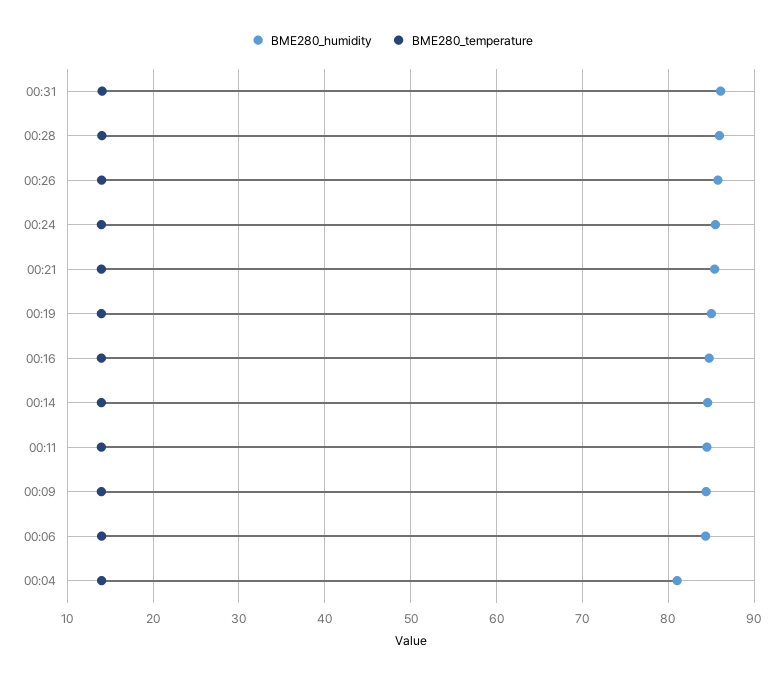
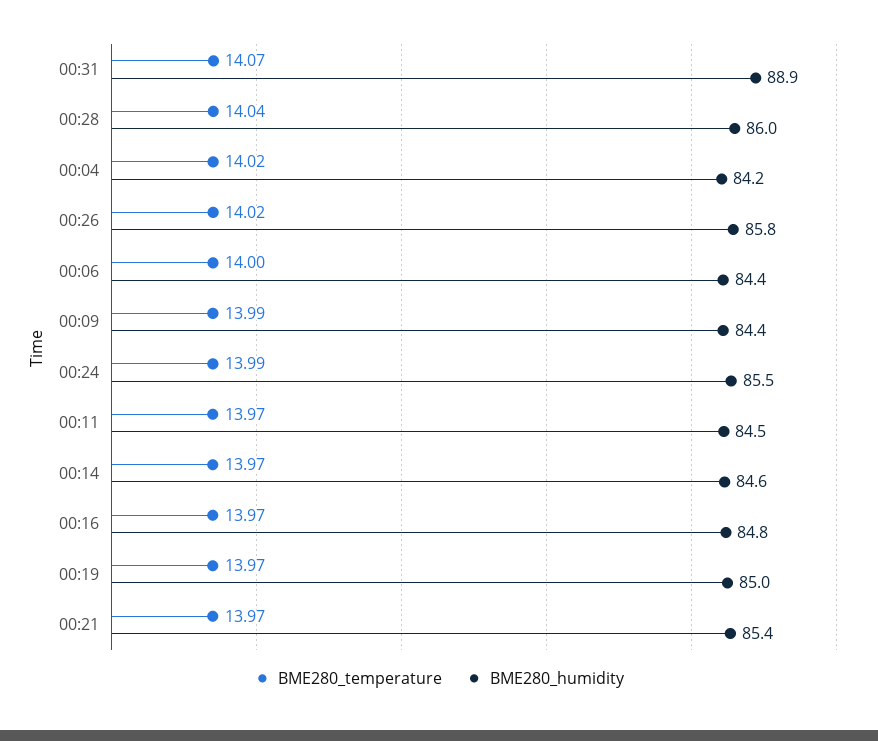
  {
    "BME280_humidity": {
-     "00:31": 86,
+     "00:31": 88.9,
      "00:28": 86,
      "00:26": 85.8,
      "00:24": 85.5,
      "00:21": 85.4,
      "00:19": 85,
      "00:16": 84.8,
      "00:14": 84.6,
      "00:11": 84.5,
      "00:09": 84.4,
      "00:06": 84.4,
-     "00:04": 81
+     "00:04": 84.2
    },
    "BME280_temperature": {
      "00:31": 14.07,
      "00:28": 14.04,
      "00:26": 14.02,
      "00:24": 13.99,
      "00:21": 13.97,
      "00:19": 13.97,
      "00:16": 13.97,
      "00:14": 13.97,
      "00:11": 13.97,
      "00:09": 13.99,
      "00:06": 14,
      "00:04": 14.02
    }
  }

